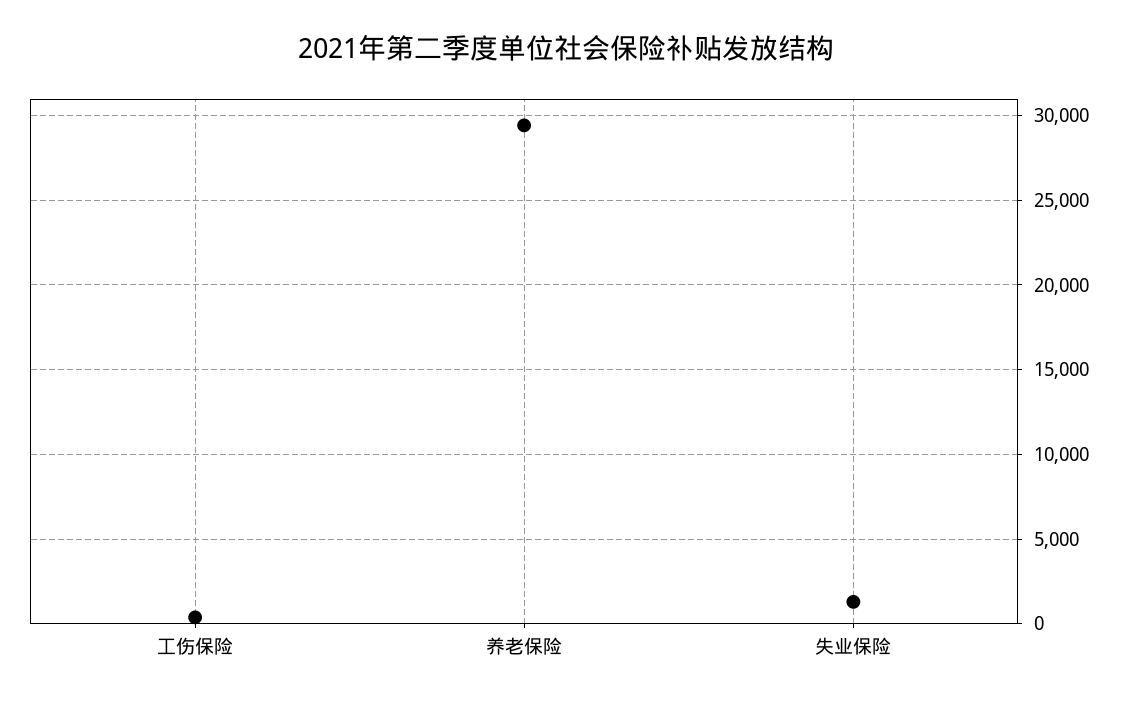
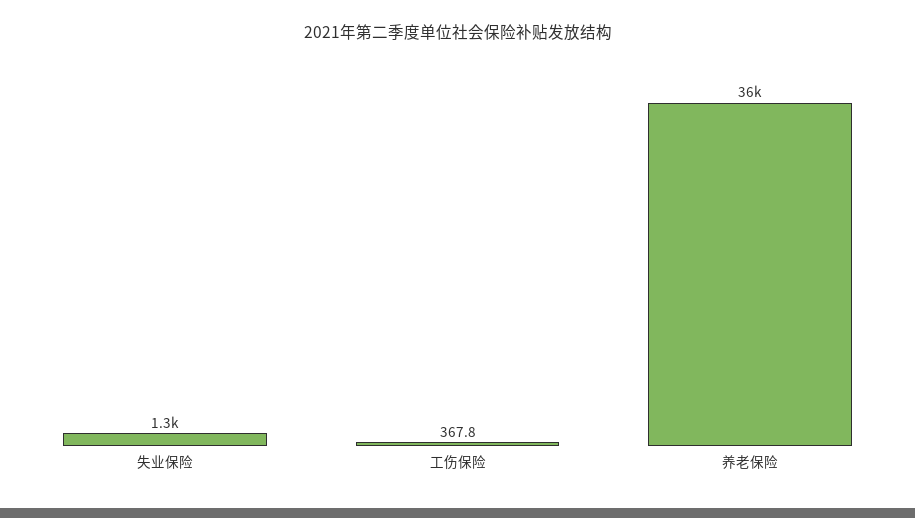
  {
    "工伤保险": 367.8,
-   "养老保险": 29500,
+   "养老保险": 36000,
    "失业保险": 1300
  }

